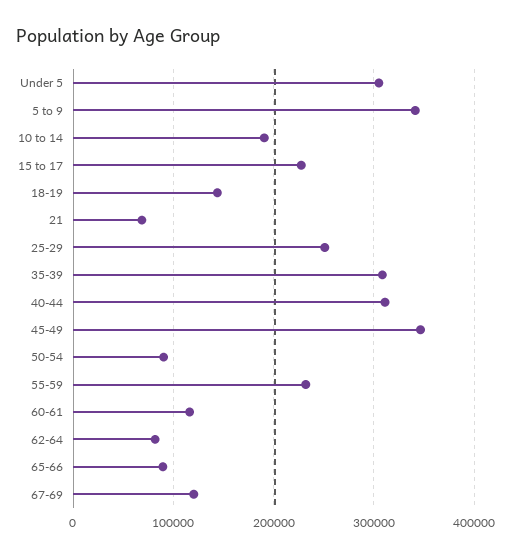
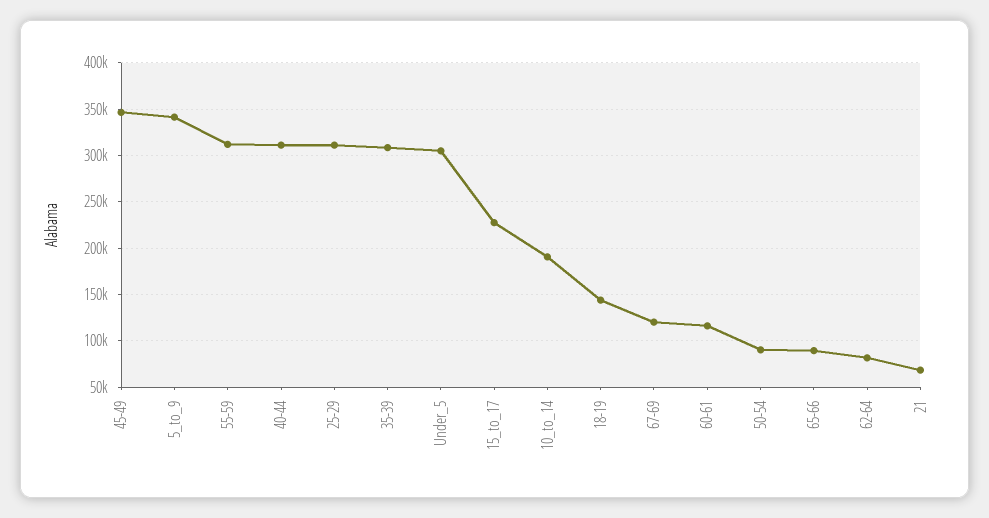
  {
    "Under 5": 300000,
    "5 to 9": 340000,
    "10 to 14": 190000,
    "15 to 17": 230000,
    "18-19": 140000,
    "21": 70000,
-   "25-29": 250000,
+   "25-29": 310000,
    "35-39": 310000,
    "40-44": 310000,
    "45-49": 350000,
    "50-54": 90000,
-   "55-59": 230000,
+   "55-59": 310000,
    "60-61": 120000,
    "62-64": 80000,
    "65-66": 90000,
    "67-69": 120000
  }

